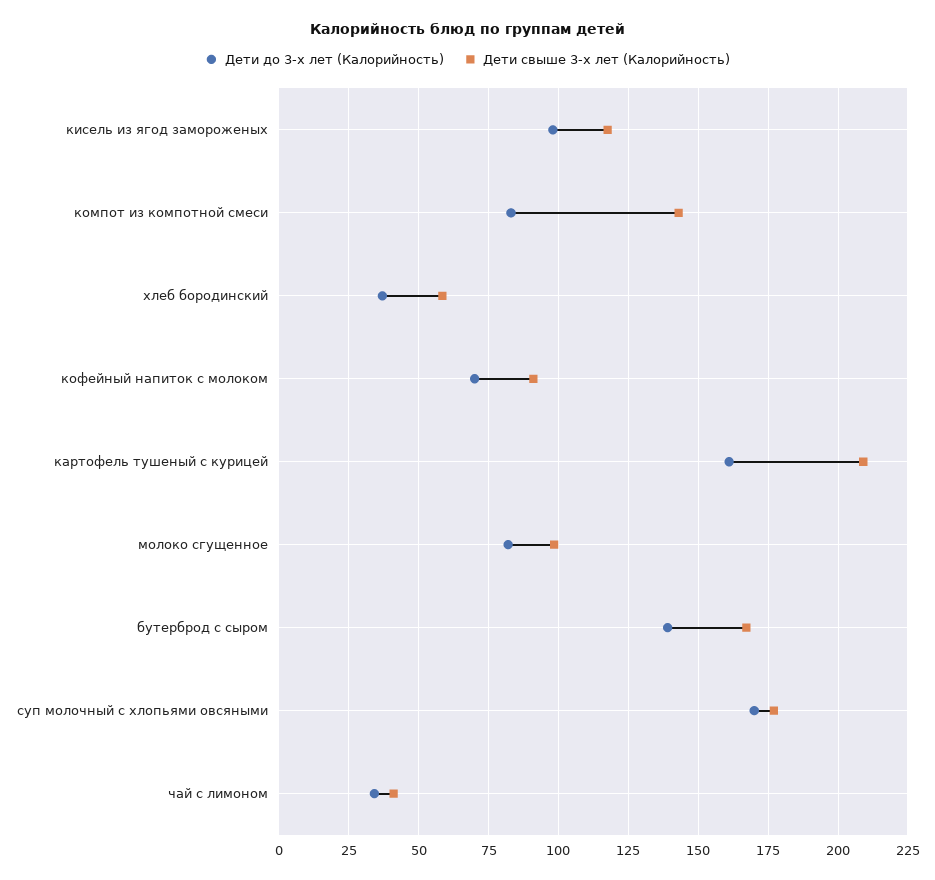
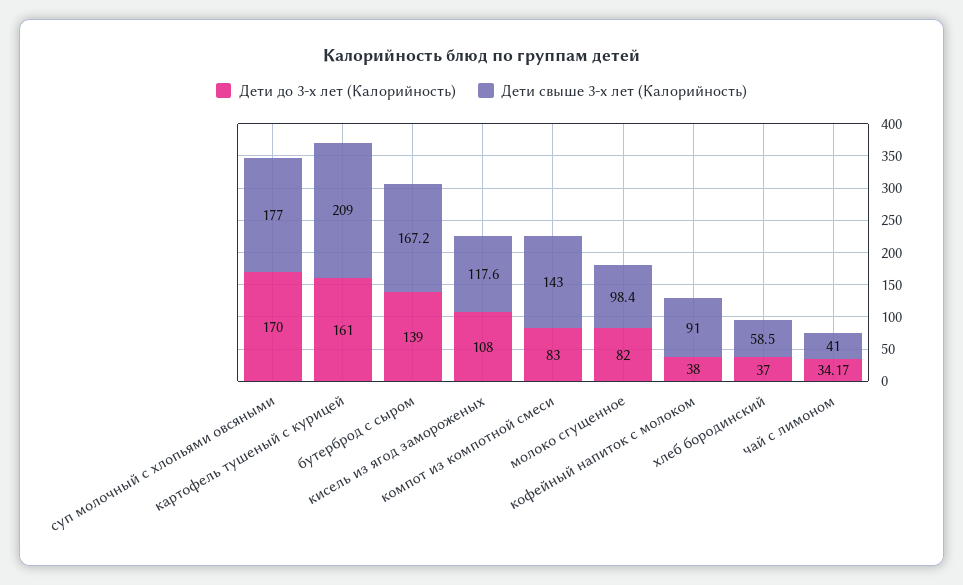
  {
    "Дети до 3-х лет (Калорийность)": {
-     "кисель из ягод замороженых": 97.5,
+     "кисель из ягод замороженых": 108,
      "компот из компотной смеси": 83,
      "хлеб бородинский": 37,
-     "кофейный напиток с молоком": 70,
+     "кофейный напиток с молоком": 38,
      "картофель тушеный с курицей": 161,
      "молоко сгущенное": 82,
      "бутерброд с сыром": 139,
      "суп молочный с хлопьями овсяными": 170,
      "чай с лимоном": 34.17
    },
    "Дети свыше 3-х лет (Калорийность)": {
      "кисель из ягод замороженых": 117.6,
      "компот из компотной смеси": 143,
      "хлеб бородинский": 58.5,
      "кофейный напиток с молоком": 91,
      "картофель тушеный с курицей": 209,
      "молоко сгущенное": 98.4,
      "бутерброд с сыром": 167.2,
      "суп молочный с хлопьями овсяными": 177,
      "чай с лимоном": 41
    }
  }

